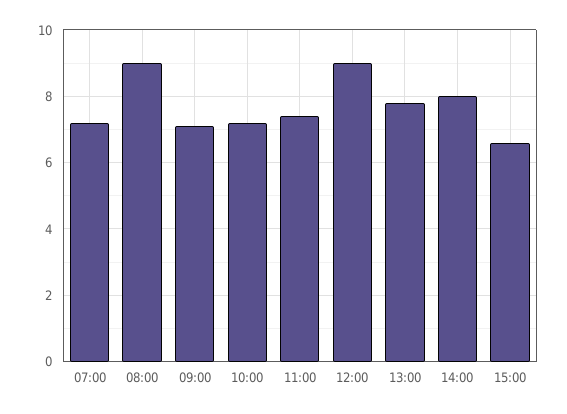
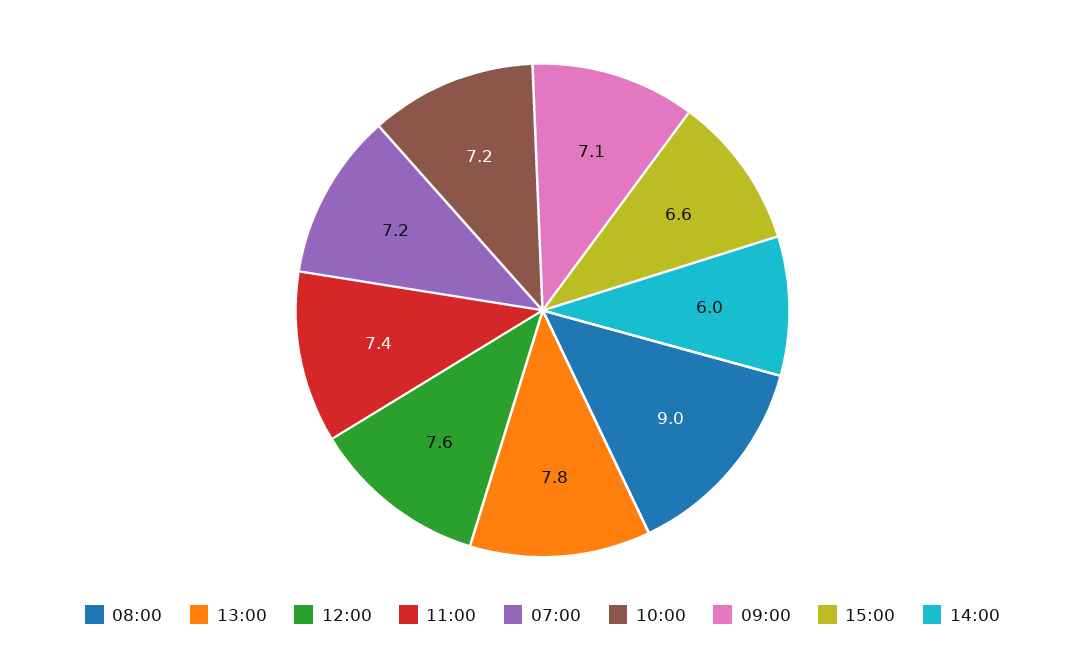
  {
    "07:00": 7.2,
    "08:00": 9,
    "09:00": 7.1,
    "10:00": 7.2,
    "11:00": 7.4,
-   "12:00": 9,
+   "12:00": 7.6,
    "13:00": 7.8,
-   "14:00": 8,
+   "14:00": 6,
    "15:00": 6.6
  }

